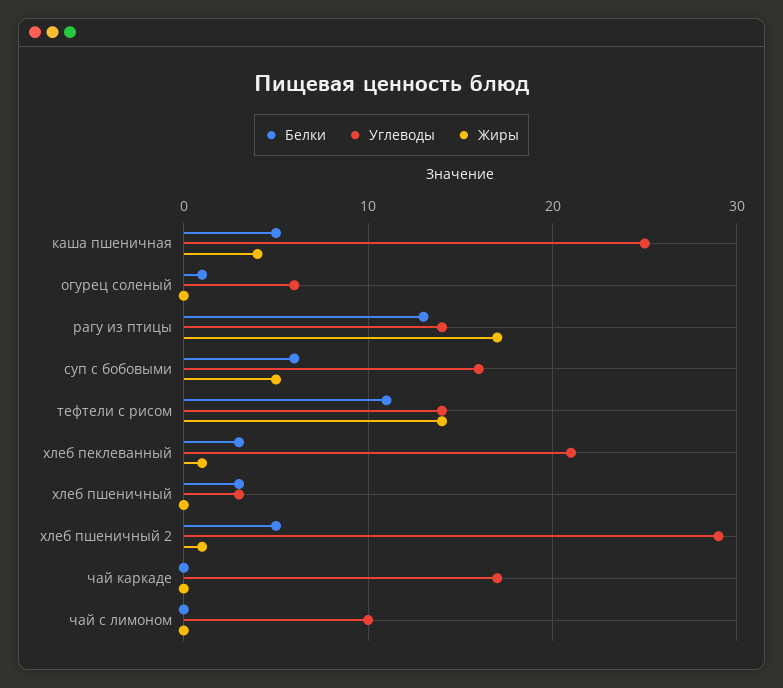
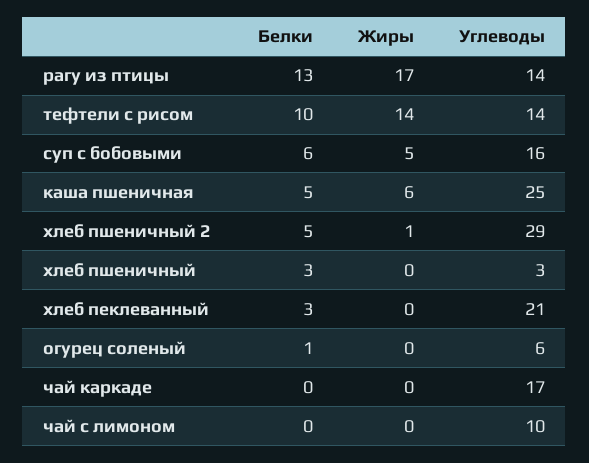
  {
    "Белки": {
      "каша пшеничная": 5,
      "огурец соленый": 1,
      "рагу из птицы": 13,
      "суп с бобовыми": 6,
-     "тефтели с рисом": 11,
+     "тефтели с рисом": 10,
      "хлеб пеклеванный": 3,
      "хлеб пшеничный": 3,
      "хлеб пшеничный 2": 5,
      "чай каркаде": 0,
      "чай с лимоном": 0
    },
    "Углеводы": {
      "каша пшеничная": 25,
      "огурец соленый": 6,
      "рагу из птицы": 14,
      "суп с бобовыми": 16,
      "тефтели с рисом": 14,
      "хлеб пеклеванный": 21,
      "хлеб пшеничный": 3,
      "хлеб пшеничный 2": 29,
      "чай каркаде": 17,
      "чай с лимоном": 10
    },
    "Жиры": {
-     "каша пшеничная": 4,
+     "каша пшеничная": 6,
      "огурец соленый": 0,
      "рагу из птицы": 17,
      "суп с бобовыми": 5,
      "тефтели с рисом": 14,
-     "хлеб пеклеванный": 1,
+     "хлеб пеклеванный": 0,
      "хлеб пшеничный": 0,
      "хлеб пшеничный 2": 1,
      "чай каркаде": 0,
      "чай с лимоном": 0
    }
  }

